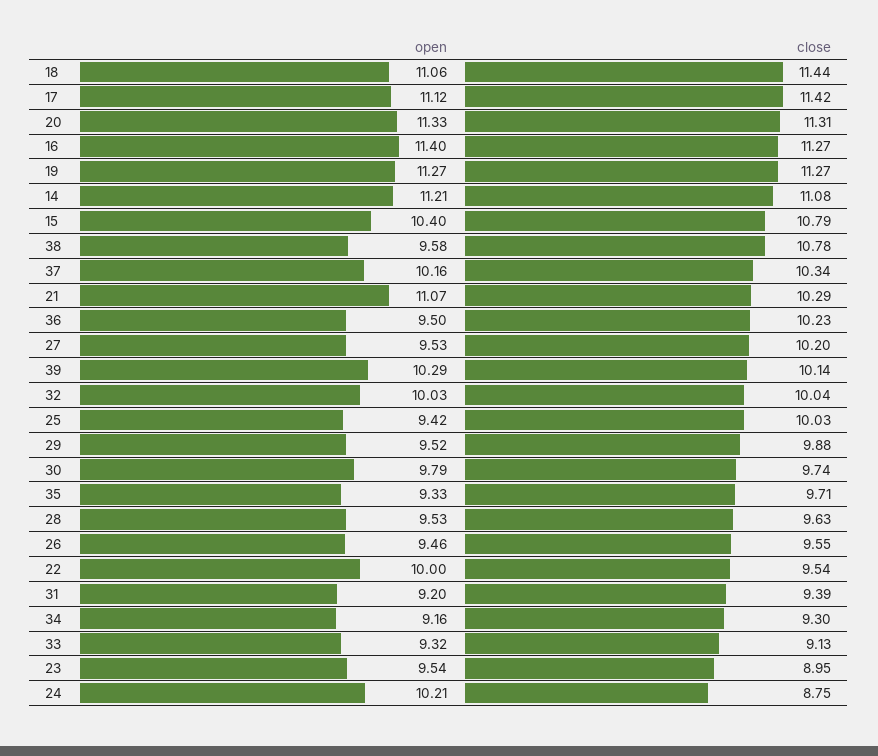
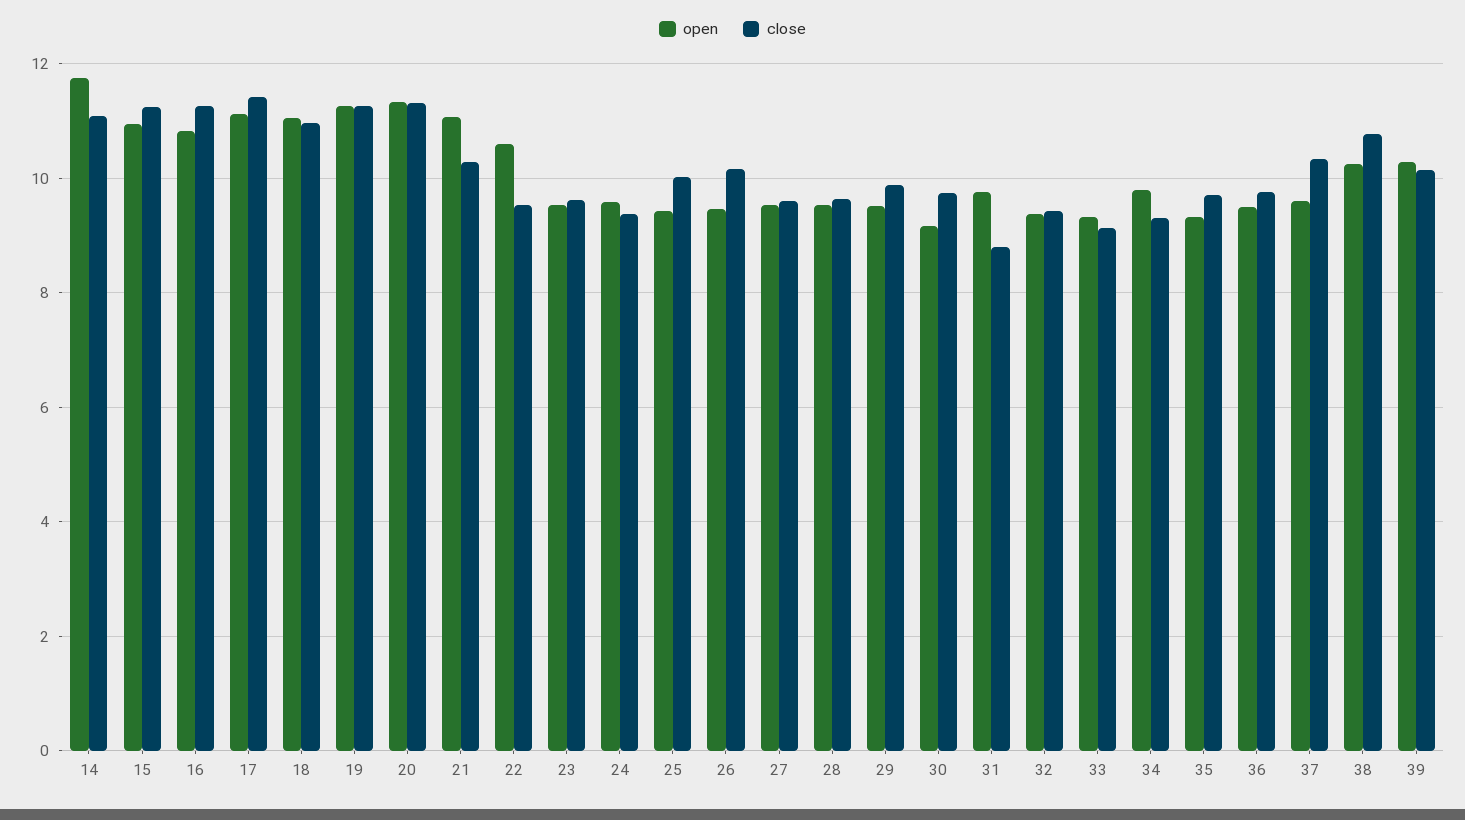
  {
    "open": {
      "18": 11.06,
      "17": 11.12,
      "20": 11.33,
-     "16": 11.4,
+     "16": 10.8,
      "19": 11.27,
-     "14": 11.21,
+     "14": 11.8,
-     "15": 10.4,
+     "15": 11,
-     "38": 9.58,
+     "38": 10.2,
-     "37": 10.16,
+     "37": 9.6,
      "21": 11.07,
      "36": 9.5,
      "27": 9.53,
      "39": 10.29,
-     "32": 10.03,
+     "32": 9.4,
      "25": 9.42,
      "29": 9.52,
-     "30": 9.79,
+     "30": 9.2,
      "35": 9.33,
      "28": 9.53,
      "26": 9.46,
-     "22": 10,
+     "22": 10.6,
-     "31": 9.2,
+     "31": 9.8,
-     "34": 9.16,
+     "34": 9.8,
      "33": 9.32,
      "23": 9.54,
-     "24": 10.21
+     "24": 9.6
    },
    "close": {
-     "18": 11.44,
+     "18": 11,
      "17": 11.42,
      "20": 11.31,
      "16": 11.27,
      "19": 11.27,
      "14": 11.08,
-     "15": 10.79,
+     "15": 11.2,
      "38": 10.78,
      "37": 10.34,
      "21": 10.29,
-     "36": 10.23,
+     "36": 9.8,
-     "27": 10.2,
+     "27": 9.6,
      "39": 10.14,
-     "32": 10.04,
+     "32": 9.4,
      "25": 10.03,
      "29": 9.88,
      "30": 9.74,
      "35": 9.71,
      "28": 9.63,
-     "26": 9.55,
+     "26": 10.2,
      "22": 9.54,
-     "31": 9.39,
+     "31": 8.8,
      "34": 9.3,
      "33": 9.13,
-     "23": 8.95,
+     "23": 9.6,
-     "24": 8.75
+     "24": 9.4
    }
  }

